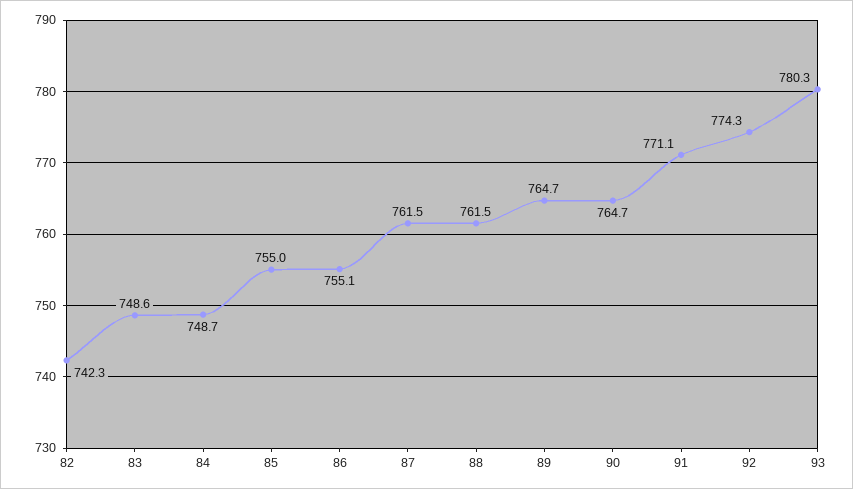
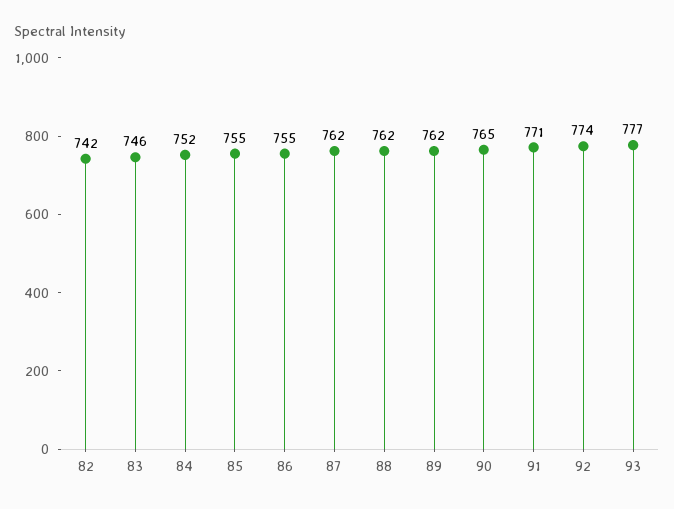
  {
    "82": 742.3,
-   "83": 748.6,
+   "83": 746,
-   "84": 748.7,
+   "84": 752,
    "85": 755,
    "86": 755.1,
    "87": 761.5,
    "88": 761.5,
-   "89": 764.7,
+   "89": 762,
    "90": 764.7,
    "91": 771.1,
    "92": 774.3,
-   "93": 780.3
+   "93": 777
  }

